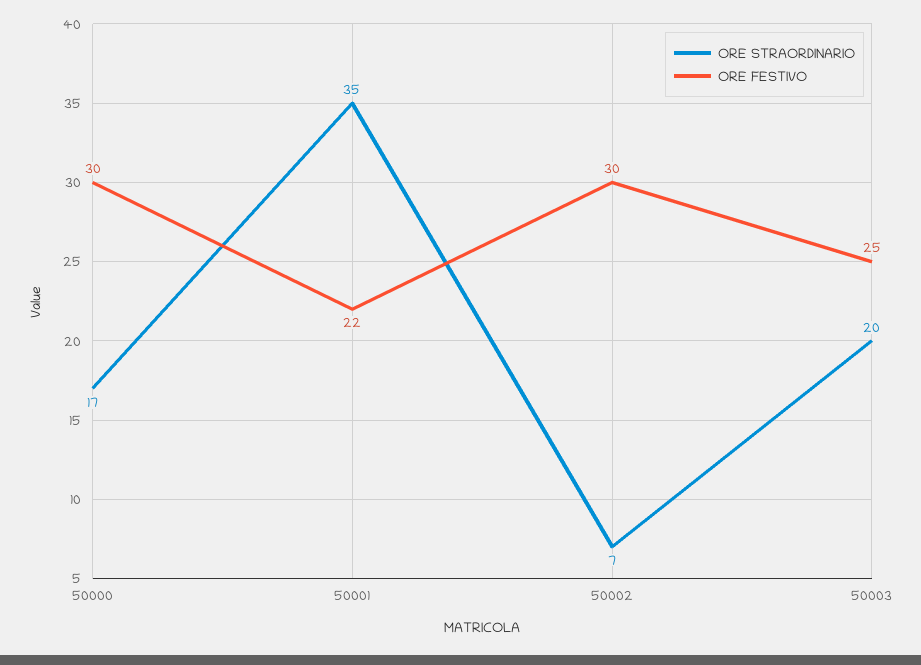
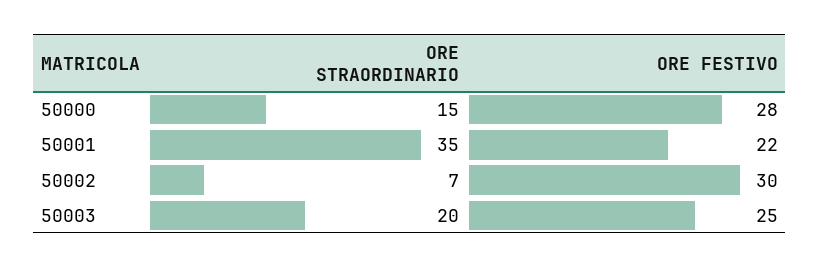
  {
    "ORE STRAORDINARIO": {
-     "50000": 17,
+     "50000": 15,
      "50001": 35,
      "50002": 7,
      "50003": 20
    },
    "ORE FESTIVO": {
-     "50000": 30,
+     "50000": 28,
      "50001": 22,
      "50002": 30,
      "50003": 25
    }
  }

